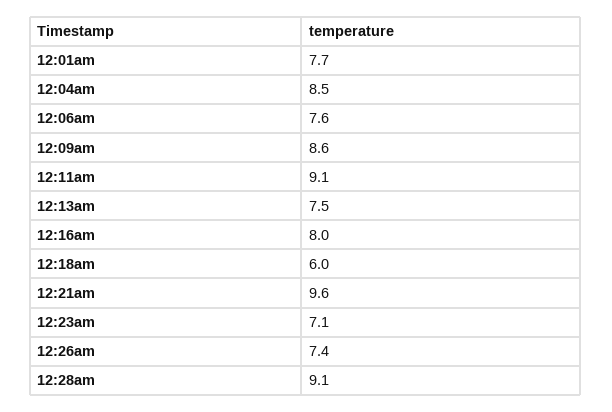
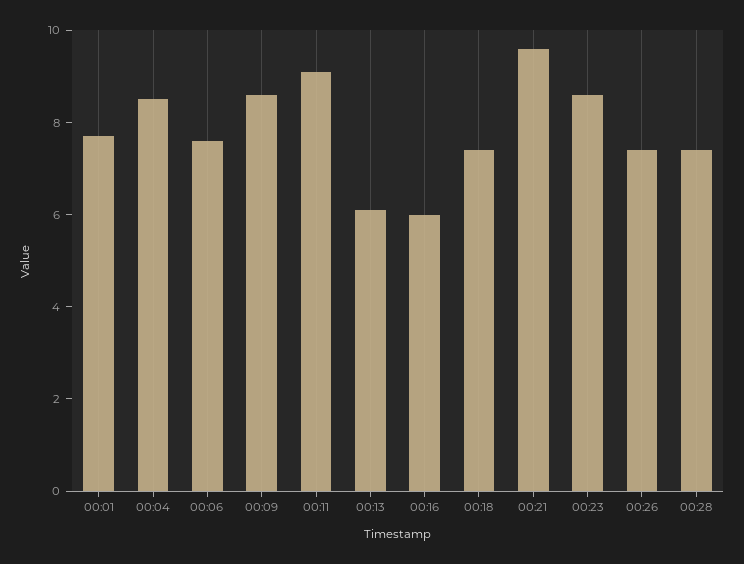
  {
    "12:01am": 7.7,
    "12:04am": 8.5,
    "12:06am": 7.6,
    "12:09am": 8.6,
    "12:11am": 9.1,
-   "12:13am": 7.5,
+   "12:13am": 6,
-   "12:16am": 8,
+   "12:16am": 6,
-   "12:18am": 6,
+   "12:18am": 7.5,
    "12:21am": 9.6,
-   "12:23am": 7.1,
+   "12:23am": 8.5,
    "12:26am": 7.4,
-   "12:28am": 9.1
+   "12:28am": 7.5
  }

